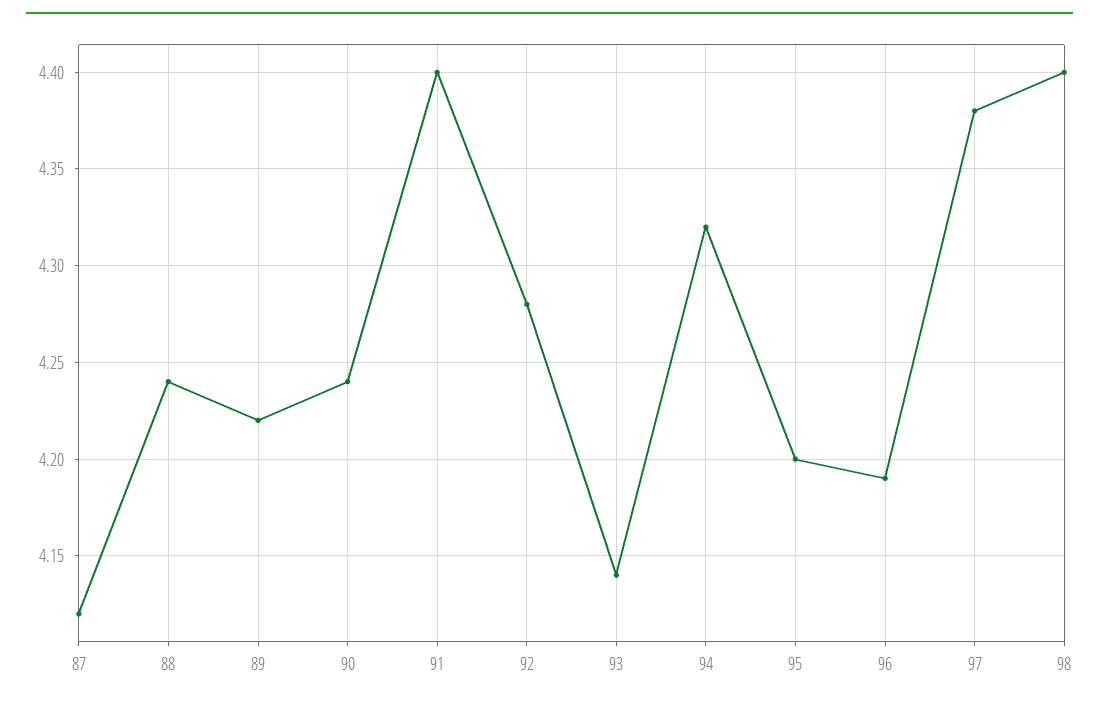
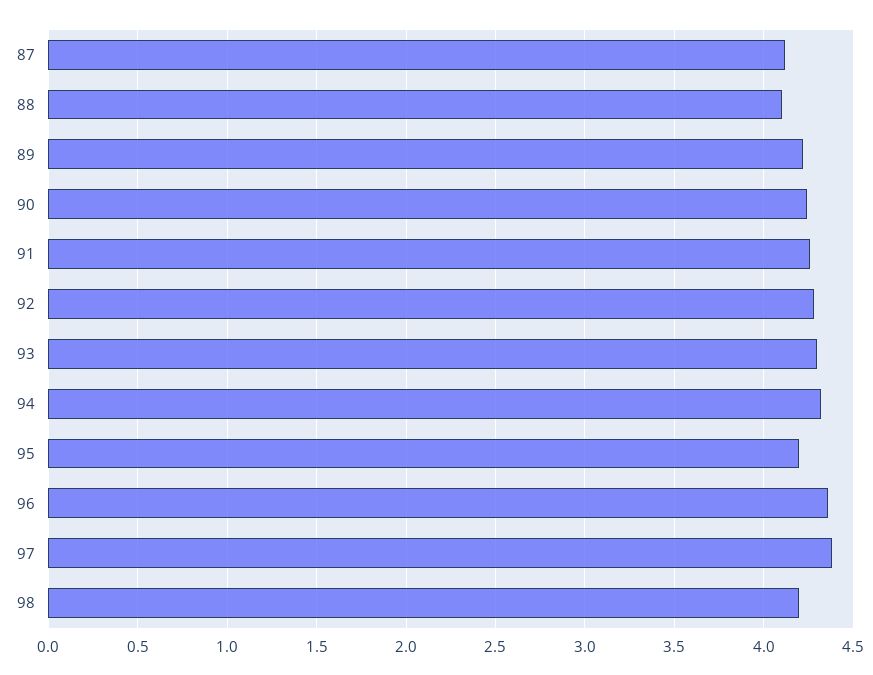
  {
    "87": 4.12,
-   "88": 4.24,
+   "88": 4.1,
    "89": 4.22,
    "90": 4.24,
-   "91": 4.4,
+   "91": 4.25,
    "92": 4.28,
-   "93": 4.14,
+   "93": 4.3,
    "94": 4.32,
    "95": 4.2,
-   "96": 4.19,
+   "96": 4.35,
    "97": 4.38,
-   "98": 4.4
+   "98": 4.2
  }

